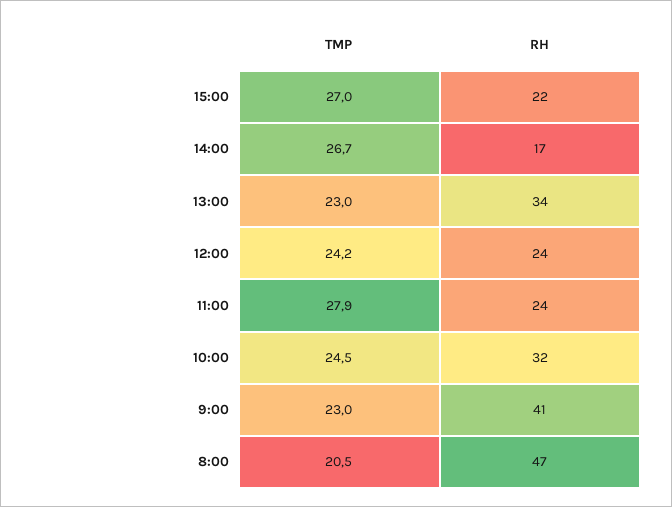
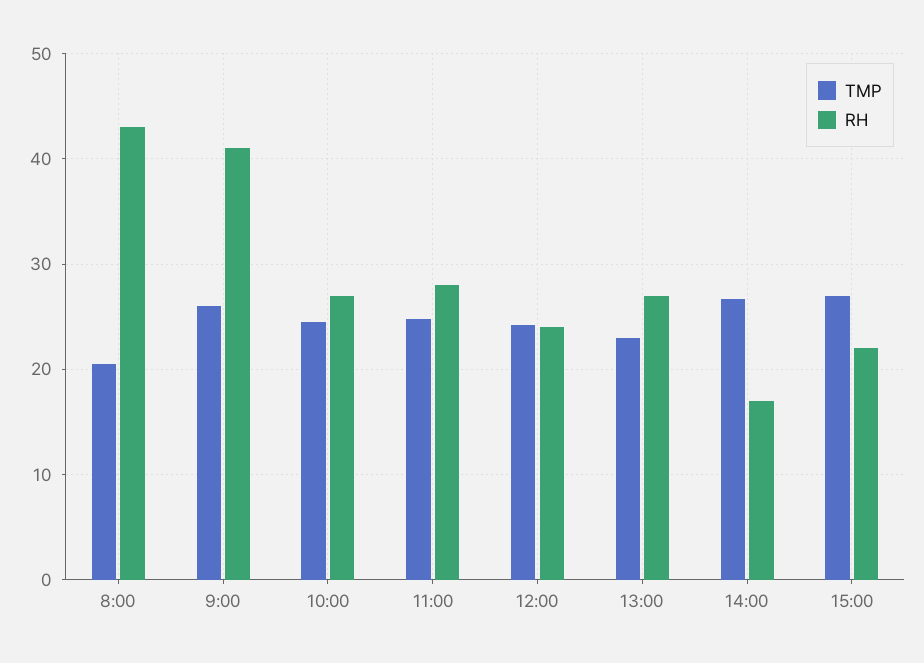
  {
    "TMP": {
      "15:00": 27,
      "14:00": 26.7,
      "13:00": 23,
      "12:00": 24.2,
-     "11:00": 27.9,
+     "11:00": 25,
      "10:00": 24.5,
-     "9:00": 23,
+     "9:00": 26,
      "8:00": 20.5
    },
    "RH": {
      "15:00": 22,
      "14:00": 17,
-     "13:00": 34,
+     "13:00": 27,
      "12:00": 24,
-     "11:00": 24,
+     "11:00": 28,
-     "10:00": 32,
+     "10:00": 27,
      "9:00": 41,
-     "8:00": 47
+     "8:00": 43
    }
  }

